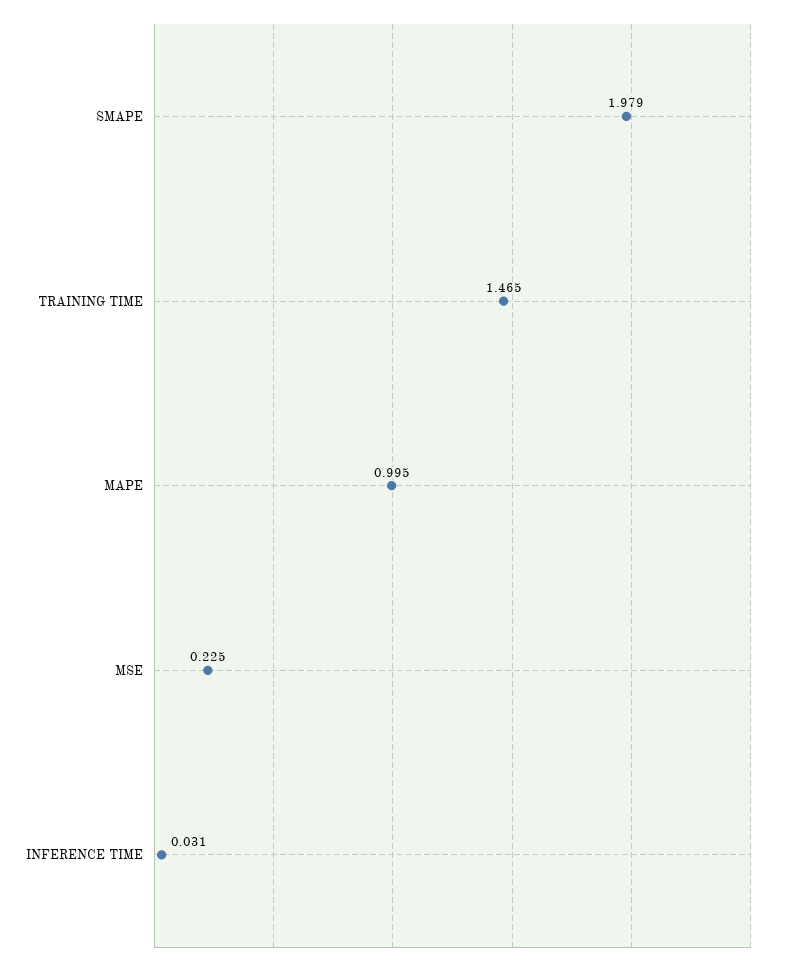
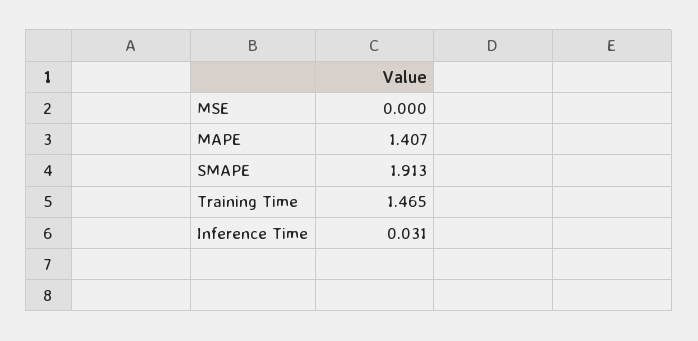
  {
-   "SMAPE": 1.979,
+   "SMAPE": 1.913,
    "TRAINING TIME": 1.465,
-   "MAPE": 0.995,
+   "MAPE": 1.407,
-   "MSE": 0.225,
+   "MSE": 0,
    "INFERENCE TIME": 0.031
  }

